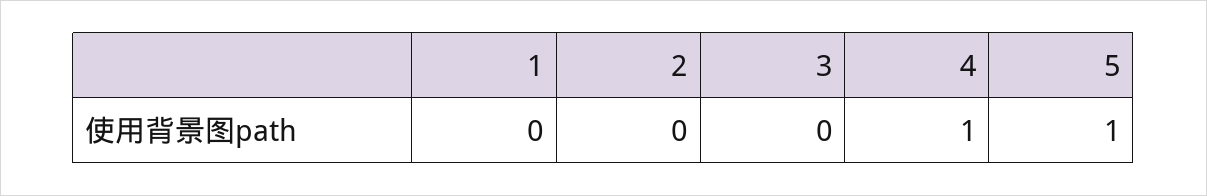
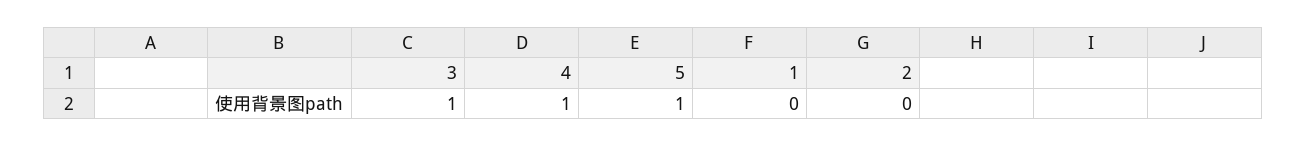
  {
    "1": 0,
    "2": 0,
-   "3": 0,
+   "3": 1,
    "4": 1,
    "5": 1
  }

